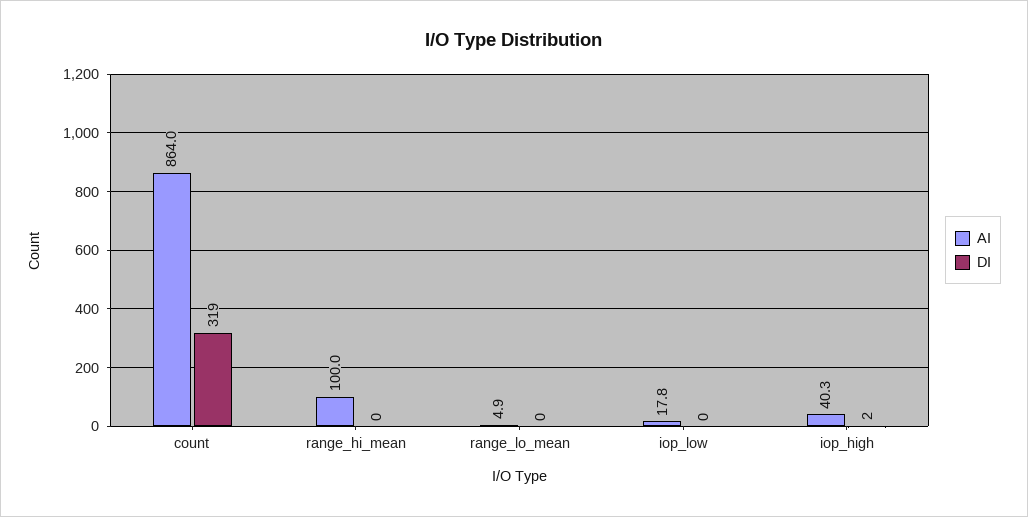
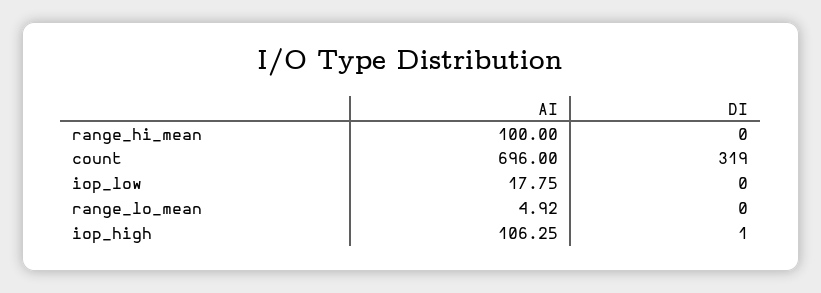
  {
    "AI": {
-     "count": 864,
+     "count": 696,
      "range_hi_mean": 100,
      "range_lo_mean": 4.92,
      "iop_low": 17.75,
-     "iop_high": 40.3
+     "iop_high": 106.25
    },
    "DI": {
      "count": 319,
      "range_hi_mean": 0,
      "range_lo_mean": 0,
      "iop_low": 0,
-     "iop_high": 2
+     "iop_high": 1
    }
  }

